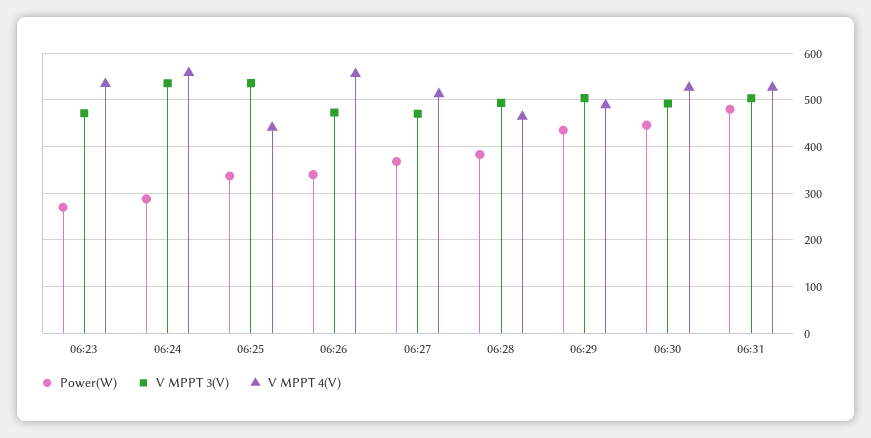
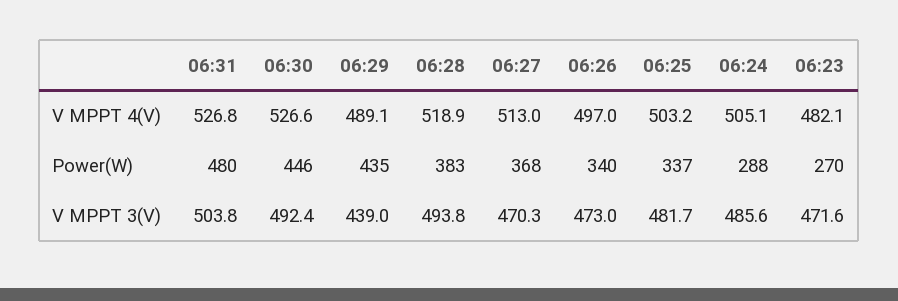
  {
    "Power(W)": {
      "06:23": 270,
      "06:24": 288,
      "06:25": 337,
      "06:26": 340,
      "06:27": 368,
      "06:28": 383,
      "06:29": 435,
      "06:30": 446,
      "06:31": 480
    },
    "V MPPT 3(V)": {
      "06:23": 471.6,
-     "06:24": 540,
+     "06:24": 485.6,
-     "06:25": 540,
+     "06:25": 481.7,
      "06:26": 473,
      "06:27": 470.3,
      "06:28": 493.8,
-     "06:29": 500,
+     "06:29": 439,
      "06:30": 492.4,
      "06:31": 503.8
    },
    "V MPPT 4(V)": {
-     "06:23": 540,
+     "06:23": 482.1,
-     "06:24": 560,
+     "06:24": 505.1,
-     "06:25": 440,
+     "06:25": 503.2,
-     "06:26": 560,
+     "06:26": 497,
      "06:27": 513,
-     "06:28": 460,
+     "06:28": 518.9,
      "06:29": 489.1,
      "06:30": 526.6,
      "06:31": 526.8
    }
  }

